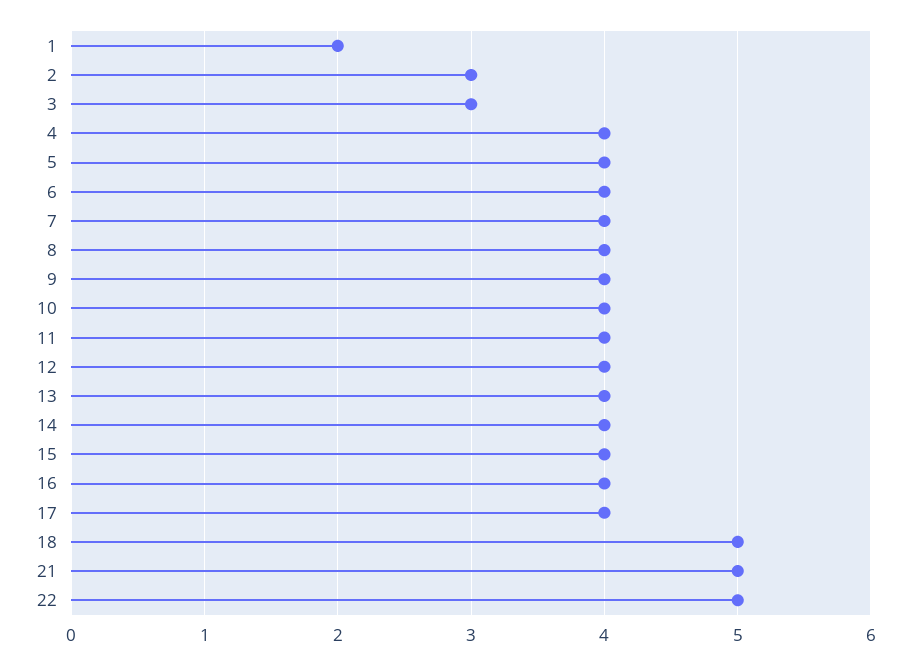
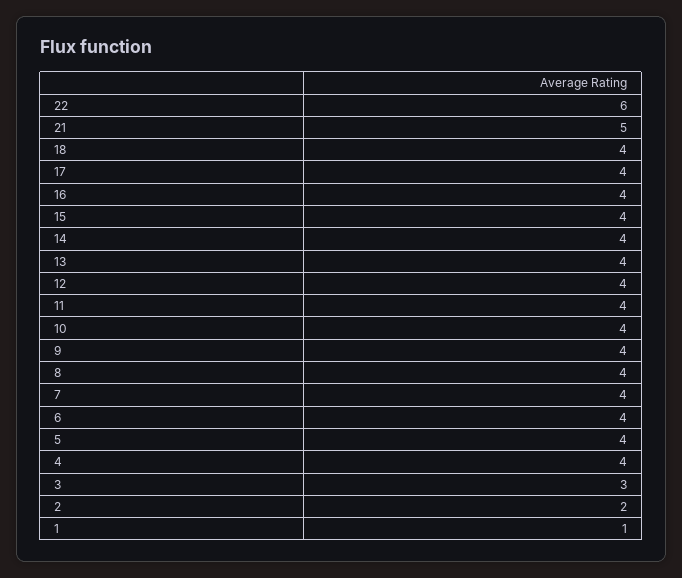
  {
-   "1": 2,
+   "1": 1,
-   "2": 3,
+   "2": 2,
    "3": 3,
    "4": 4,
    "5": 4,
    "6": 4,
    "7": 4,
    "8": 4,
    "9": 4,
    "10": 4,
    "11": 4,
    "12": 4,
    "13": 4,
    "14": 4,
    "15": 4,
    "16": 4,
    "17": 4,
-   "18": 5,
+   "18": 4,
    "21": 5,
-   "22": 5
+   "22": 6
  }

